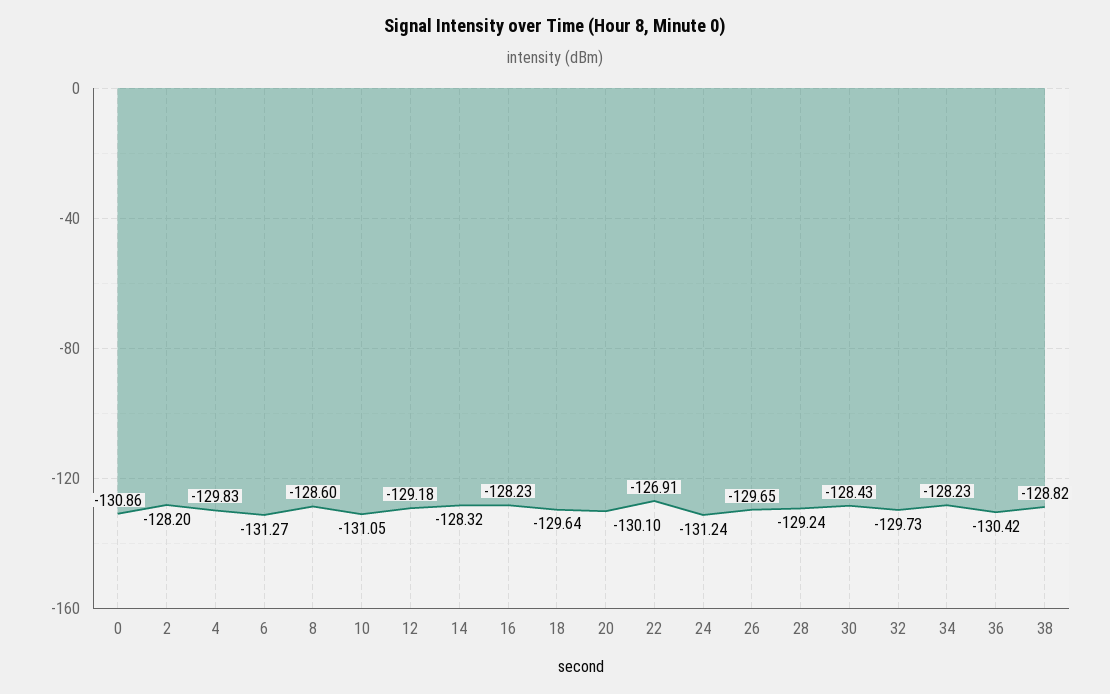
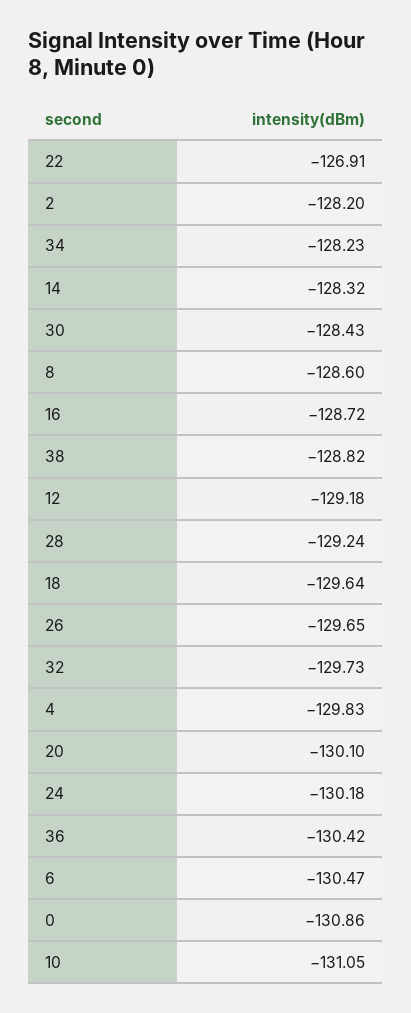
  {
    "0": -130.86,
    "2": -128.2,
    "4": -129.83,
-   "6": -131.27,
+   "6": -130.47,
    "8": -128.6,
    "10": -131.05,
    "12": -129.18,
    "14": -128.32,
-   "16": -128.23,
+   "16": -128.72,
    "18": -129.64,
    "20": -130.1,
    "22": -126.91,
-   "24": -131.24,
+   "24": -130.18,
    "26": -129.65,
    "28": -129.24,
    "30": -128.43,
    "32": -129.73,
    "34": -128.23,
    "36": -130.42,
    "38": -128.82
  }

